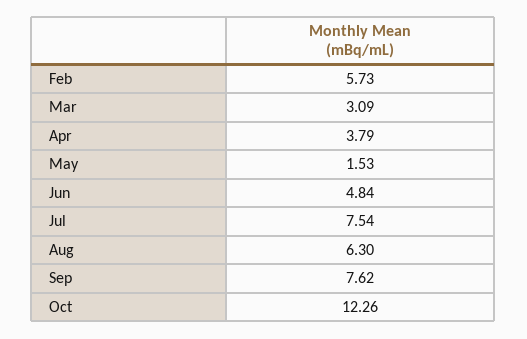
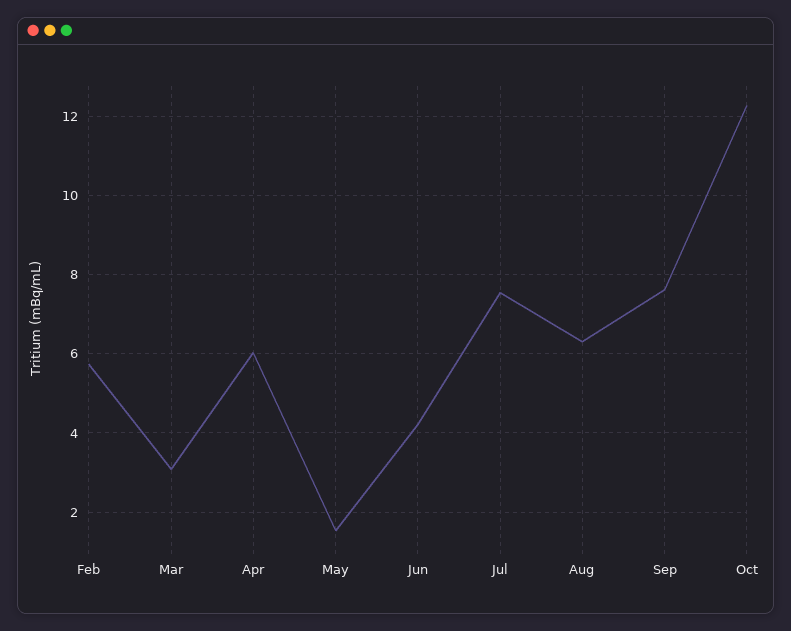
  {
    "Feb": 5.73,
    "Mar": 3.09,
-   "Apr": 3.79,
+   "Apr": 6,
    "May": 1.53,
-   "Jun": 4.84,
+   "Jun": 4.2,
    "Jul": 7.54,
    "Aug": 6.3,
    "Sep": 7.62,
    "Oct": 12.26
  }

